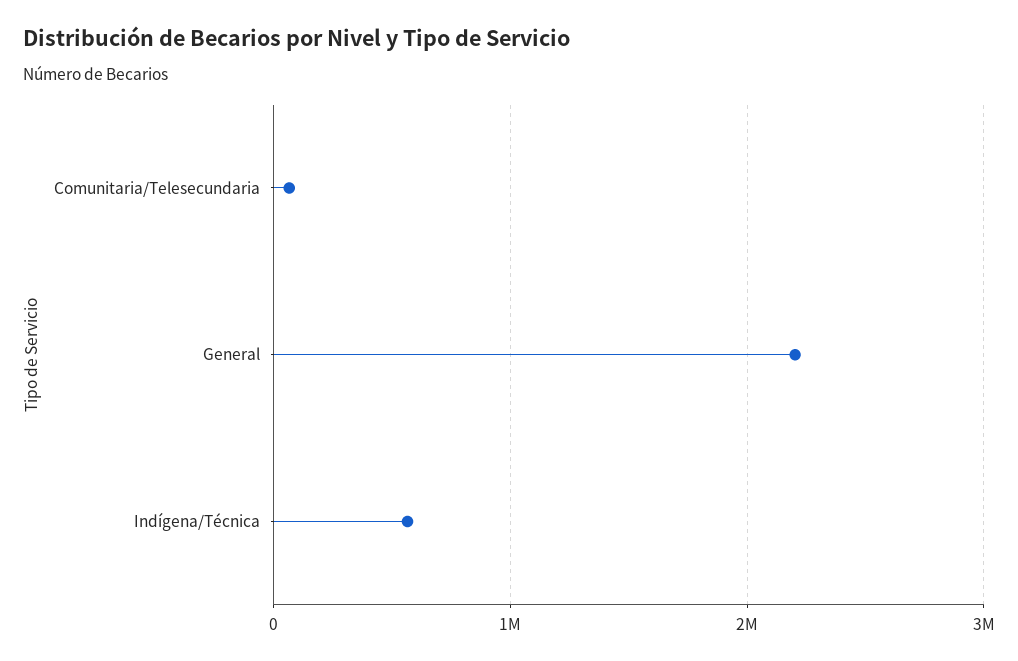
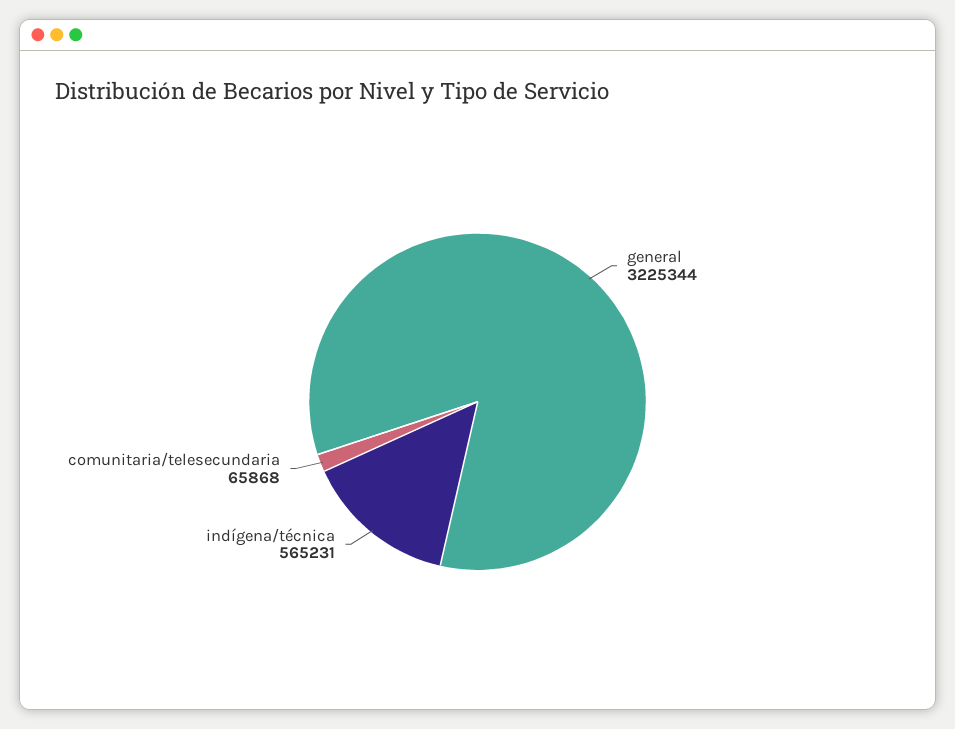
  {
    "Comunitaria/Telesecundaria": 65868,
-   "General": 2200000,
+   "General": 3225344,
    "Indígena/Técnica": 565231
  }

